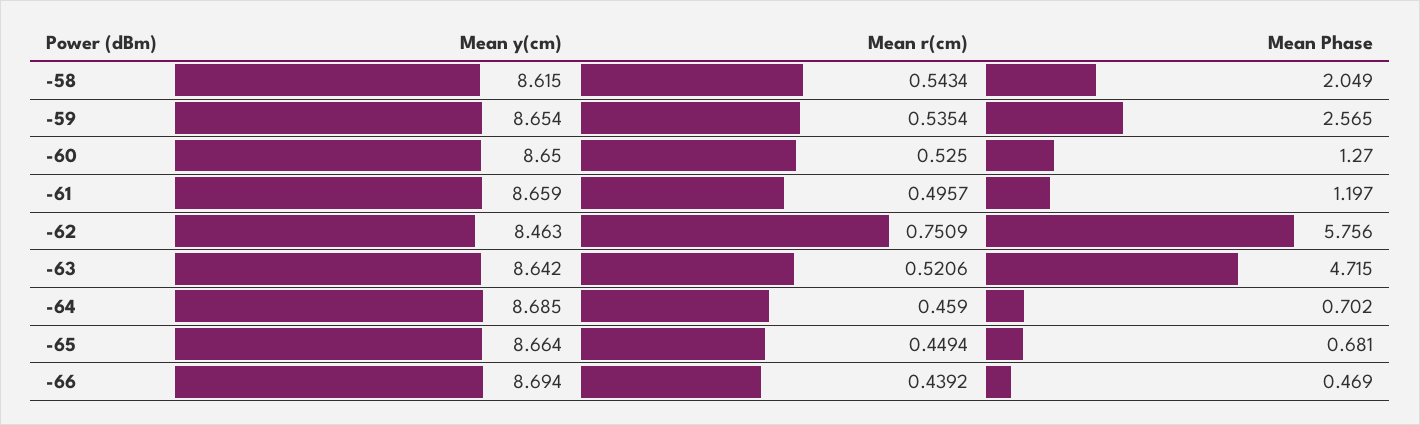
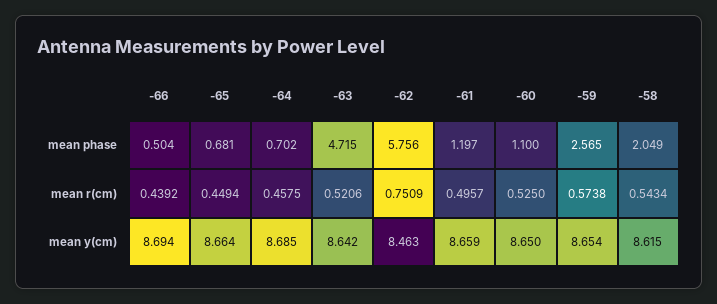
  {
    "Mean y(cm)": {
      "-58": 8.615,
      "-59": 8.654,
      "-60": 8.65,
      "-61": 8.659,
      "-62": 8.463,
      "-63": 8.642,
      "-64": 8.685,
      "-65": 8.664,
      "-66": 8.694
    },
    "Mean r(cm)": {
      "-58": 0.5434,
-     "-59": 0.5354,
+     "-59": 0.5738,
      "-60": 0.525,
      "-61": 0.4957,
      "-62": 0.7509,
      "-63": 0.5206,
-     "-64": 0.459,
+     "-64": 0.4575,
      "-65": 0.4494,
      "-66": 0.4392
    },
    "Mean Phase": {
      "-58": 2.049,
      "-59": 2.565,
-     "-60": 1.27,
+     "-60": 1.1,
      "-61": 1.197,
      "-62": 5.756,
      "-63": 4.715,
      "-64": 0.702,
      "-65": 0.681,
-     "-66": 0.469
+     "-66": 0.504
    }
  }

